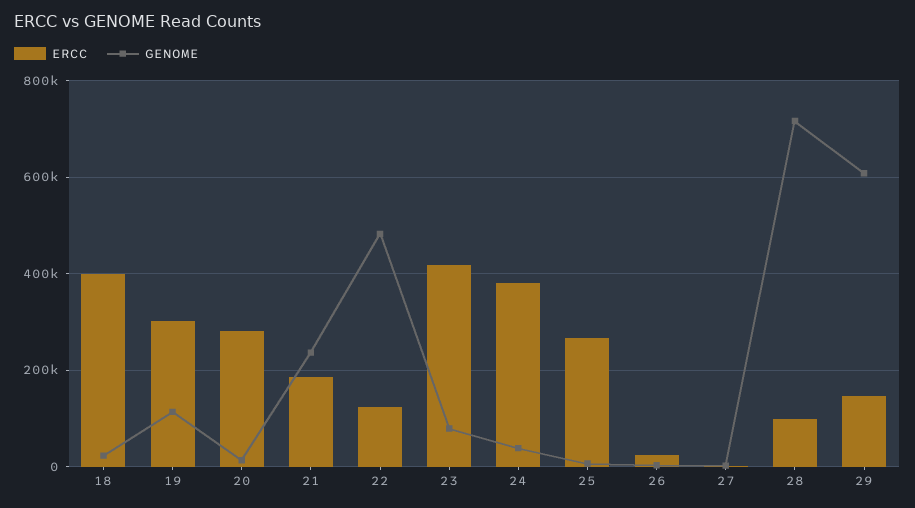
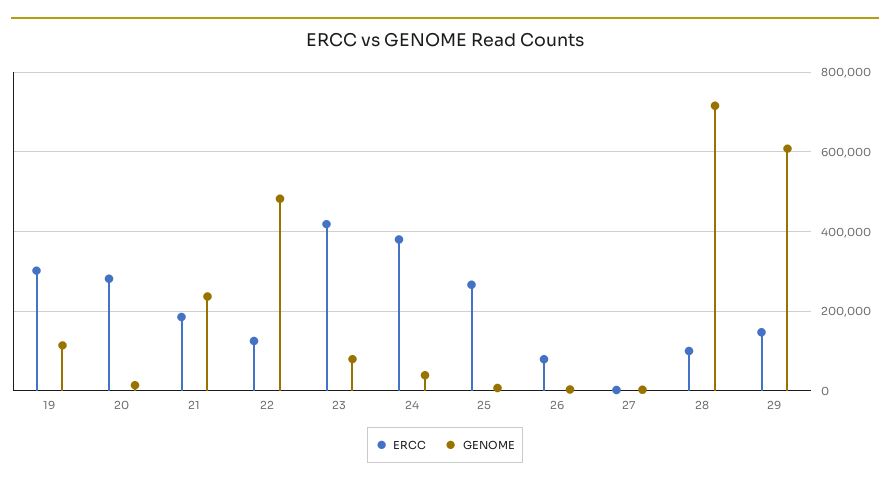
  {
    "ERCC": {
-     "18": 400000,
      "19": 300000,
      "20": 280000,
      "21": 180000,
      "22": 120000,
      "23": 420000,
      "24": 380000,
      "25": 260000,
-     "26": 20000,
+     "26": 80000,
      "27": 0,
      "28": 100000,
      "29": 140000
    },
    "GENOME": {
-     "18": 20000,
      "19": 120000,
      "20": 20000,
      "21": 240000,
      "22": 480000,
      "23": 80000,
      "24": 40000,
      "25": 0,
      "26": 0,
      "27": 0,
      "28": 720000,
      "29": 600000
    }
  }

